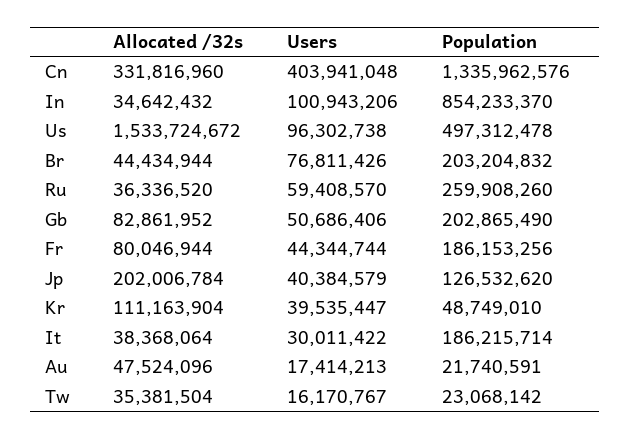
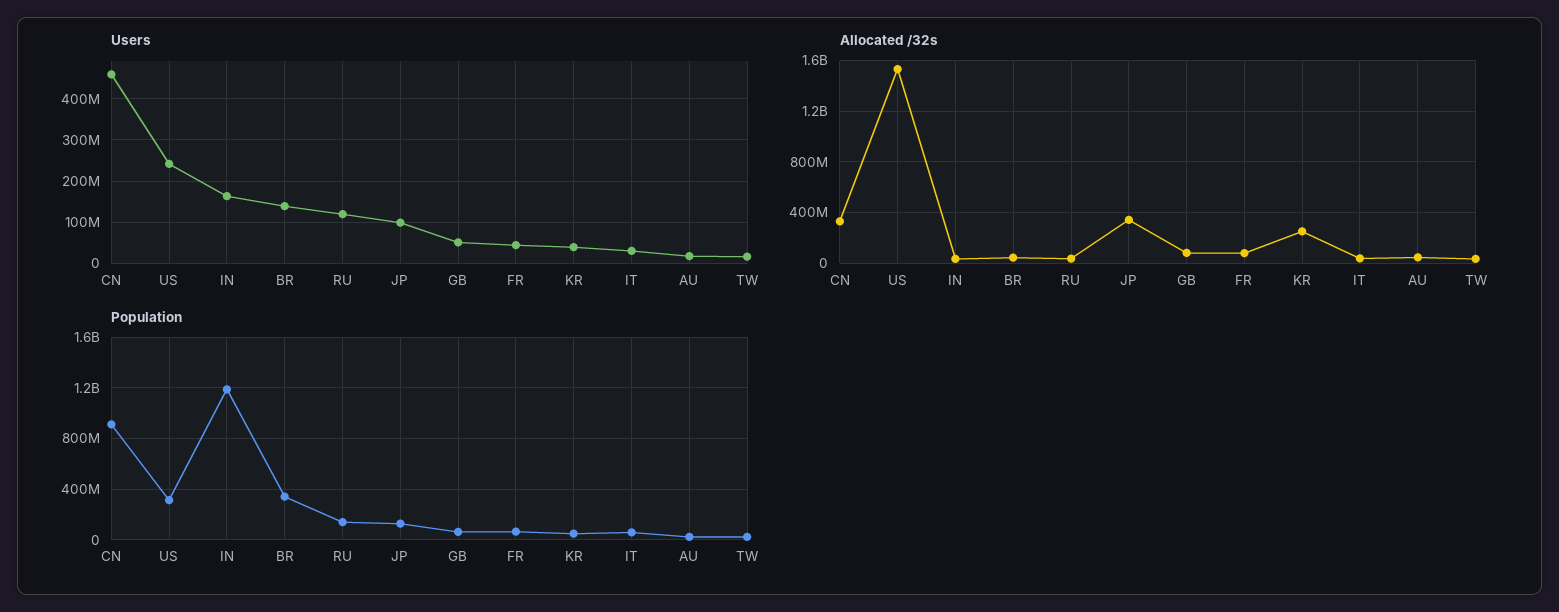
  {
    "Allocated /32s": {
      "Cn": 331816960,
      "In": 34642432,
      "Us": 1533724672,
      "Br": 44434944,
      "Ru": 36336520,
      "Gb": 82861952,
      "Fr": 80046944,
-     "Jp": 202006784,
+     "Jp": 350000000,
-     "Kr": 111163904,
+     "Kr": 250000000,
      "It": 38368064,
      "Au": 47524096,
      "Tw": 35381504
    },
    "Users": {
-     "Cn": 403941048,
+     "Cn": 460000000,
-     "In": 100943206,
+     "In": 160000000,
-     "Us": 96302738,
+     "Us": 240000000,
-     "Br": 76811426,
+     "Br": 140000000,
-     "Ru": 59408570,
+     "Ru": 120000000,
      "Gb": 50686406,
      "Fr": 44344744,
-     "Jp": 40384579,
+     "Jp": 100000000,
      "Kr": 39535447,
      "It": 30011422,
      "Au": 17414213,
      "Tw": 16170767
    },
    "Population": {
-     "Cn": 1335962576,
+     "Cn": 900000000,
-     "In": 854233370,
+     "In": 1200000000,
-     "Us": 497312478,
+     "Us": 300000000,
-     "Br": 203204832,
+     "Br": 350000000,
-     "Ru": 259908260,
+     "Ru": 150000000,
-     "Gb": 202865490,
+     "Gb": 50000000,
-     "Fr": 186153256,
+     "Fr": 50000000,
      "Jp": 126532620,
      "Kr": 48749010,
-     "It": 186215714,
+     "It": 50000000,
      "Au": 21740591,
      "Tw": 23068142
    }
  }

